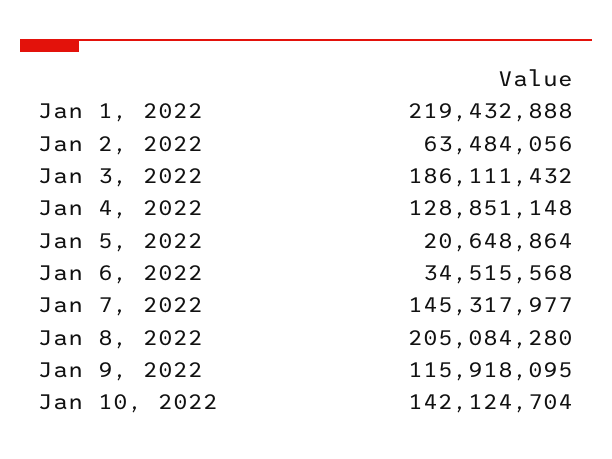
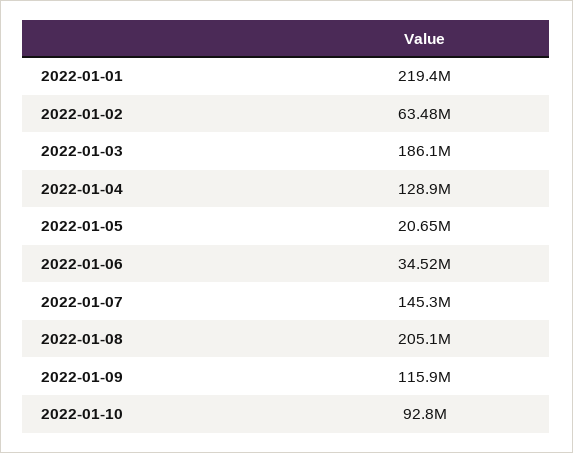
  {
    "Jan 1, 2022": 219432888,
    "Jan 2, 2022": 63484056,
    "Jan 3, 2022": 186111432,
    "Jan 4, 2022": 128851148,
    "Jan 5, 2022": 20648864,
    "Jan 6, 2022": 34515568,
    "Jan 7, 2022": 145317977,
    "Jan 8, 2022": 205084280,
    "Jan 9, 2022": 115918095,
-   "Jan 10, 2022": 142124704
+   "Jan 10, 2022": 92800000
  }

